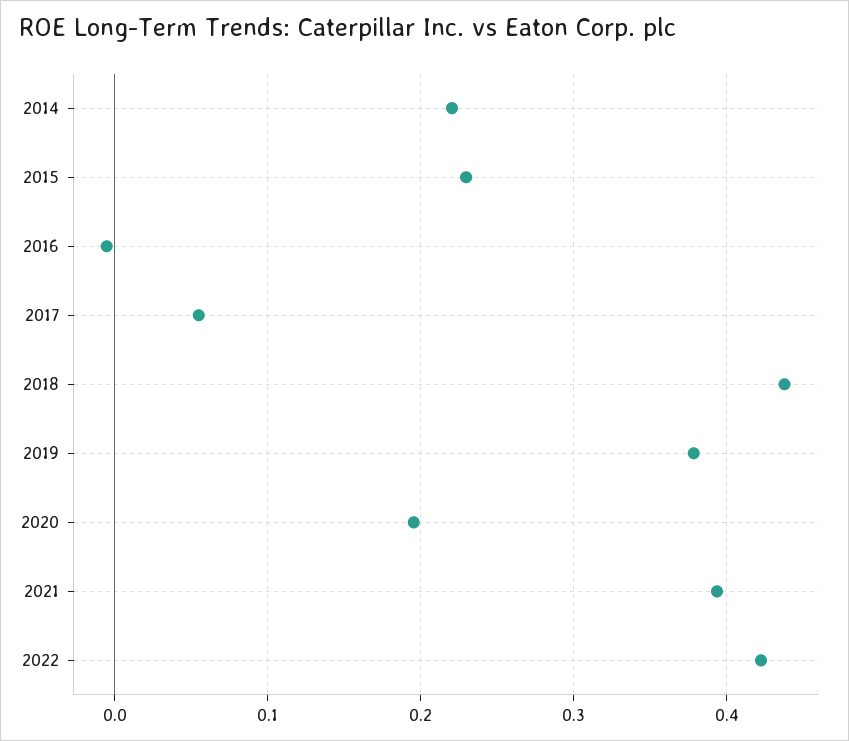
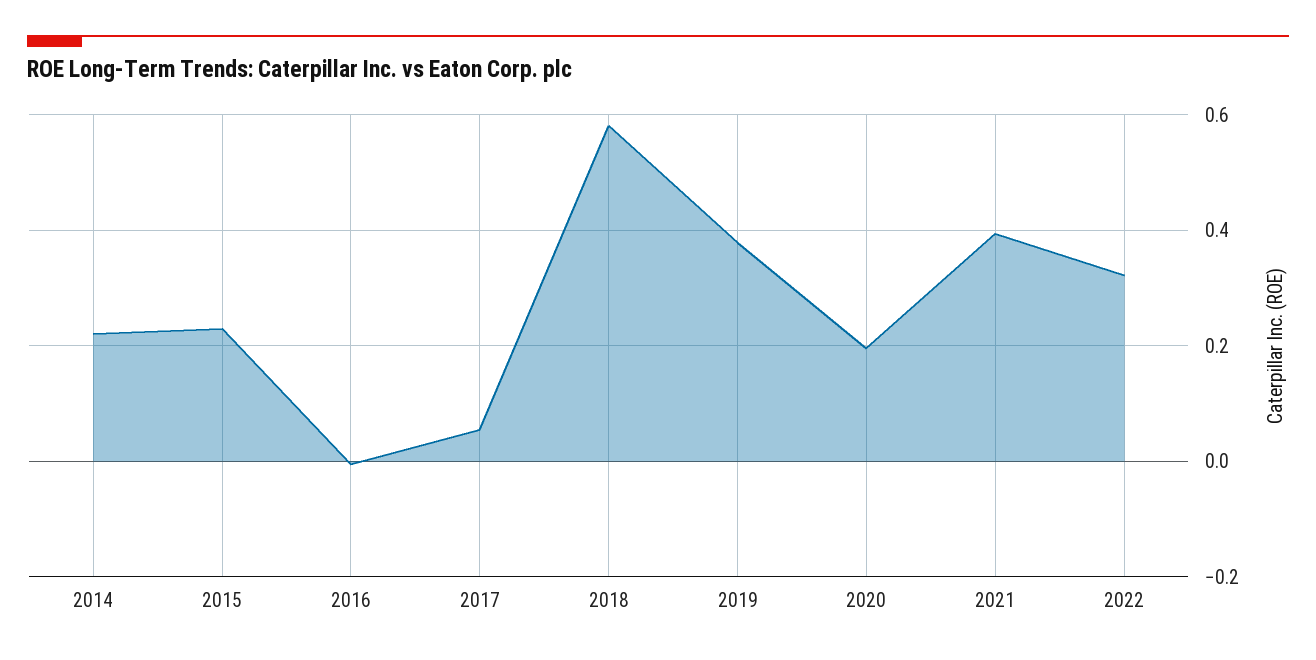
  {
    "2014": 0.22,
    "2015": 0.23,
    "2016": -0.01,
    "2017": 0.06,
-   "2018": 0.44,
+   "2018": 0.58,
    "2019": 0.38,
    "2020": 0.2,
    "2021": 0.39,
-   "2022": 0.42
+   "2022": 0.32
  }

